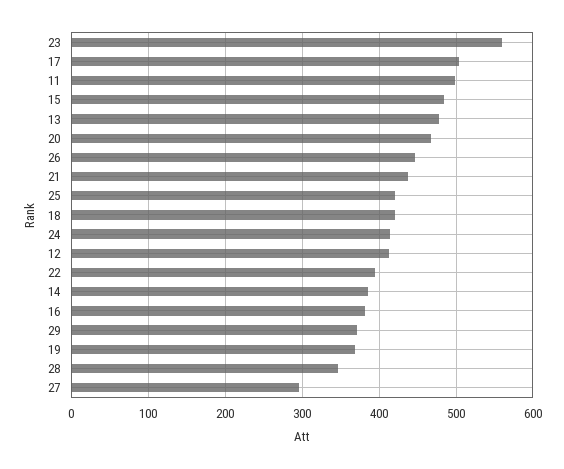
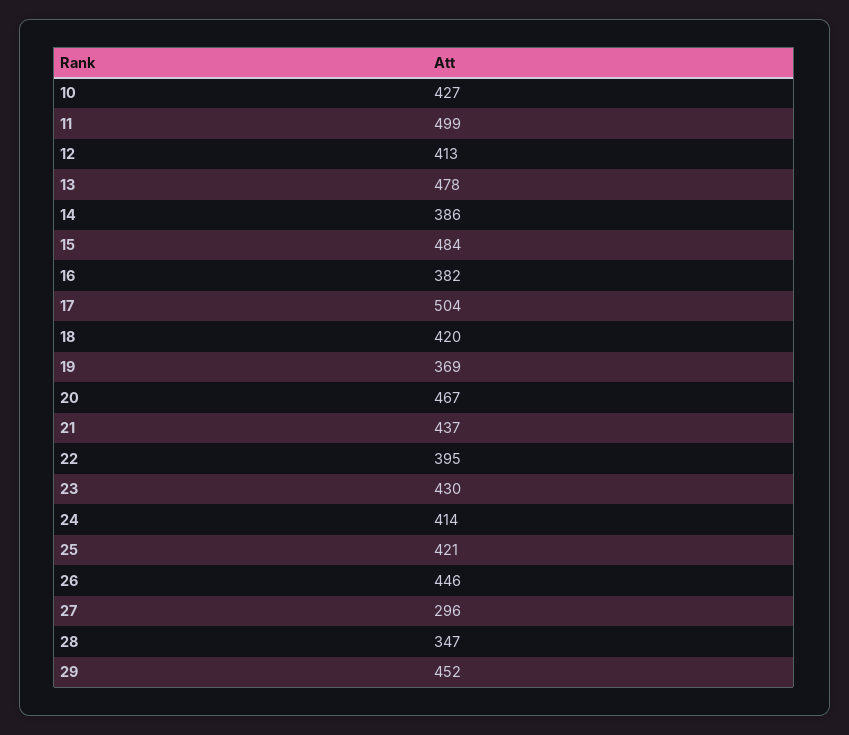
  {
-   "23": 560,
+   "23": 430,
    "17": 504,
    "11": 499,
    "15": 484,
    "13": 478,
    "20": 467,
    "26": 446,
    "21": 437,
    "25": 421,
    "18": 420,
    "24": 414,
    "12": 413,
    "22": 395,
    "14": 386,
    "16": 382,
-   "29": 370,
+   "29": 452,
    "19": 369,
    "28": 347,
-   "27": 296
+   "27": 296,
+   "10": 427
  }

